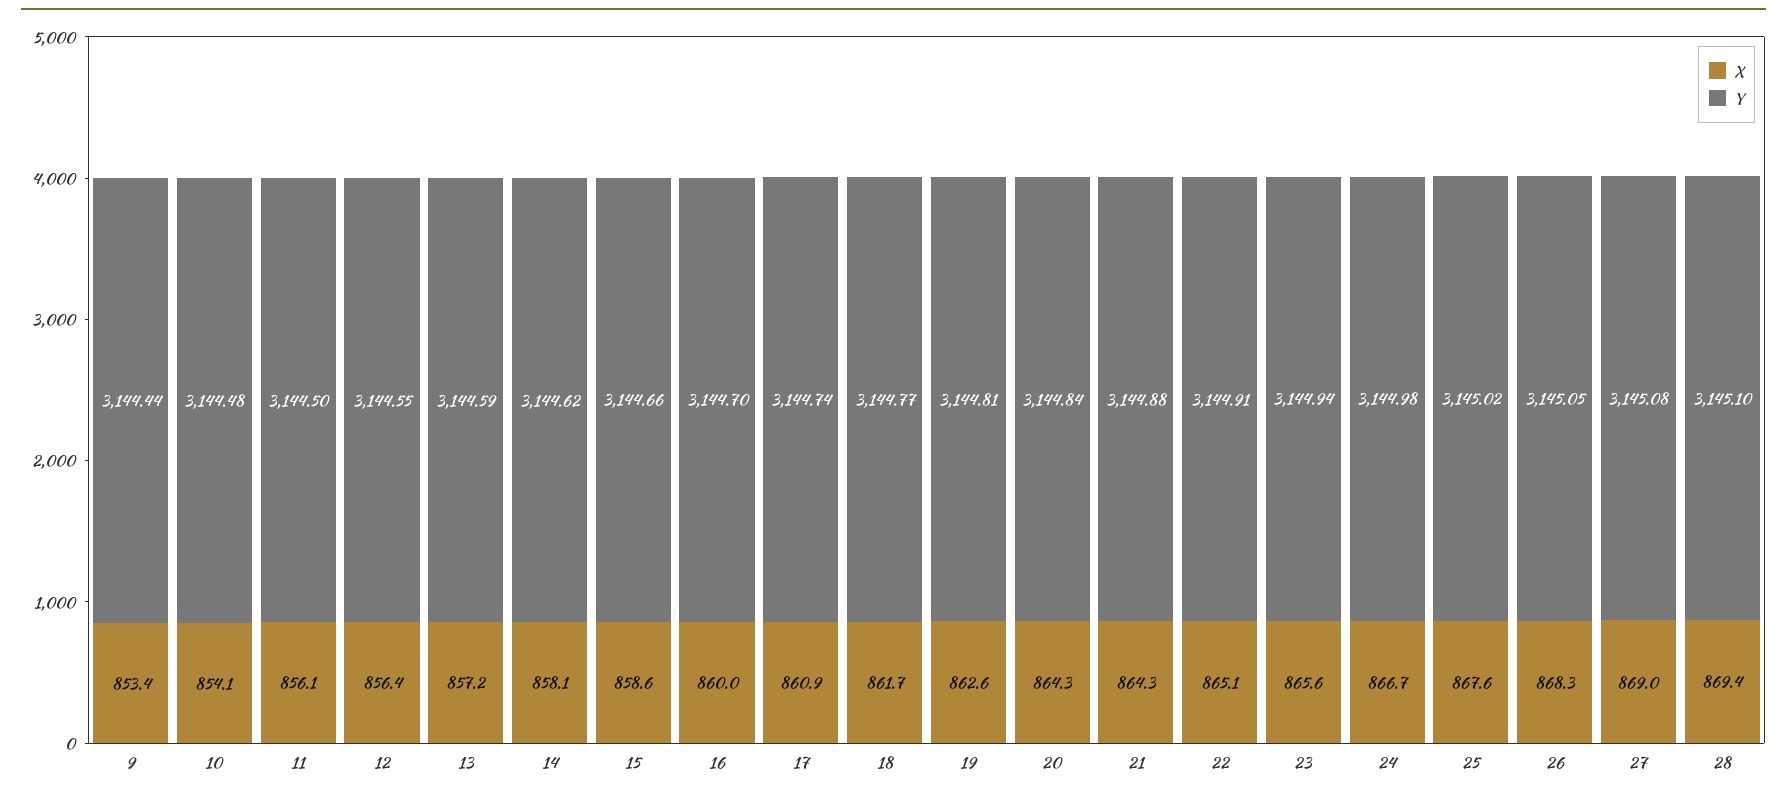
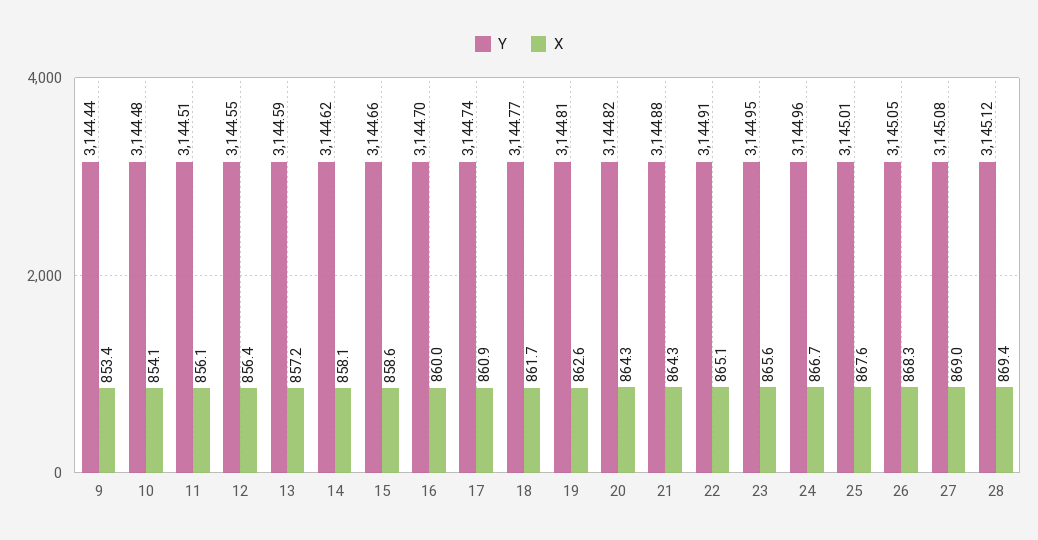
  {
    "X": {
      "9": 853.4,
      "10": 854.1,
      "11": 856.1,
      "12": 856.4,
      "13": 857.2,
      "14": 858.1,
      "15": 858.6,
      "16": 860,
      "17": 860.9,
      "18": 861.7,
      "19": 862.6,
      "20": 864.3,
      "21": 864.3,
      "22": 865.1,
      "23": 865.6,
      "24": 866.7,
      "25": 867.6,
      "26": 868.3,
      "27": 869,
      "28": 869.4
    },
    "Y": {
      "9": 3144.44,
      "10": 3144.48,
-     "11": 3144.5,
+     "11": 3144.51,
      "12": 3144.55,
      "13": 3144.59,
      "14": 3144.62,
      "15": 3144.66,
      "16": 3144.7,
      "17": 3144.74,
      "18": 3144.77,
      "19": 3144.81,
-     "20": 3144.84,
+     "20": 3144.82,
      "21": 3144.88,
      "22": 3144.91,
-     "23": 3144.94,
+     "23": 3144.95,
-     "24": 3144.98,
+     "24": 3144.96,
-     "25": 3145.02,
+     "25": 3145.01,
      "26": 3145.05,
      "27": 3145.08,
-     "28": 3145.1
+     "28": 3145.12
    }
  }

